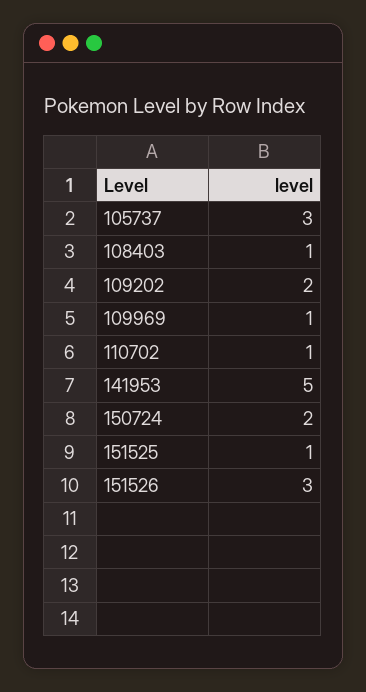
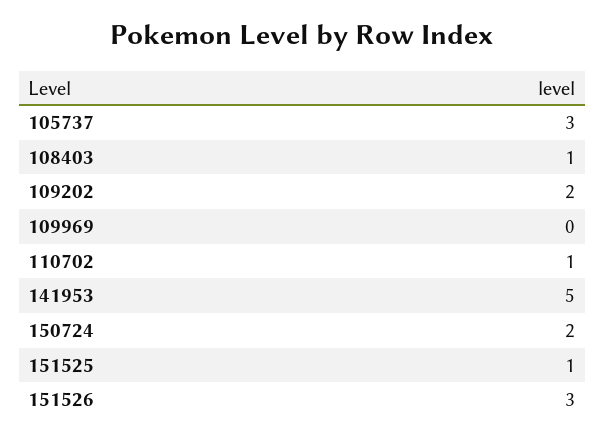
  {
    "105737": 3,
    "108403": 1,
    "109202": 2,
-   "109969": 1,
+   "109969": 0,
    "110702": 1,
    "141953": 5,
    "150724": 2,
    "151525": 1,
    "151526": 3
  }

